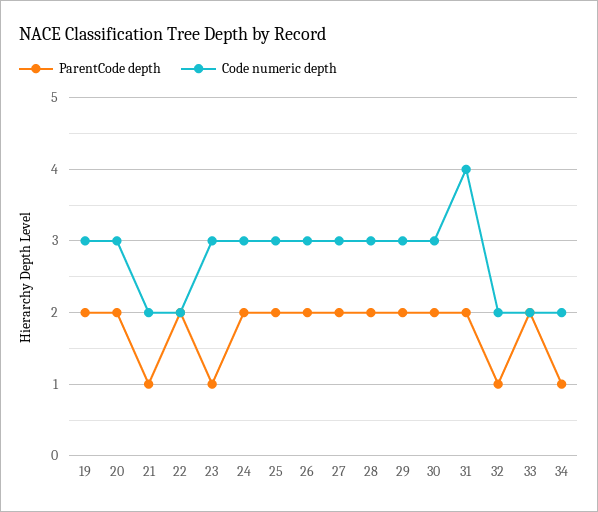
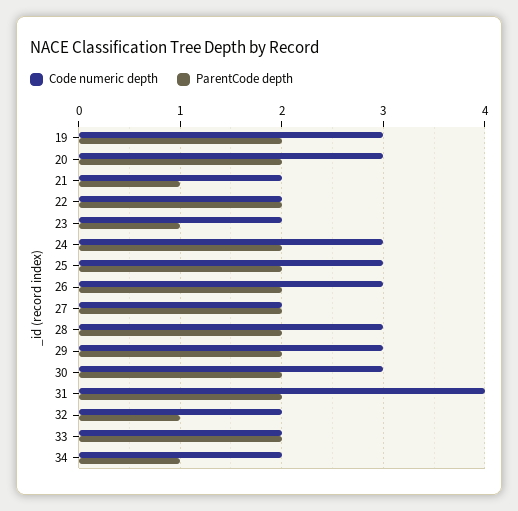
  {
    "ParentCode depth": {
      "19": 2,
      "20": 2,
      "21": 1,
      "22": 2,
      "23": 1,
      "24": 2,
      "25": 2,
      "26": 2,
      "27": 2,
      "28": 2,
      "29": 2,
      "30": 2,
      "31": 2,
      "32": 1,
      "33": 2,
      "34": 1
    },
    "Code numeric depth": {
      "19": 3,
      "20": 3,
      "21": 2,
      "22": 2,
-     "23": 3,
+     "23": 2,
      "24": 3,
      "25": 3,
      "26": 3,
-     "27": 3,
+     "27": 2,
      "28": 3,
      "29": 3,
      "30": 3,
      "31": 4,
      "32": 2,
      "33": 2,
      "34": 2
    }
  }

